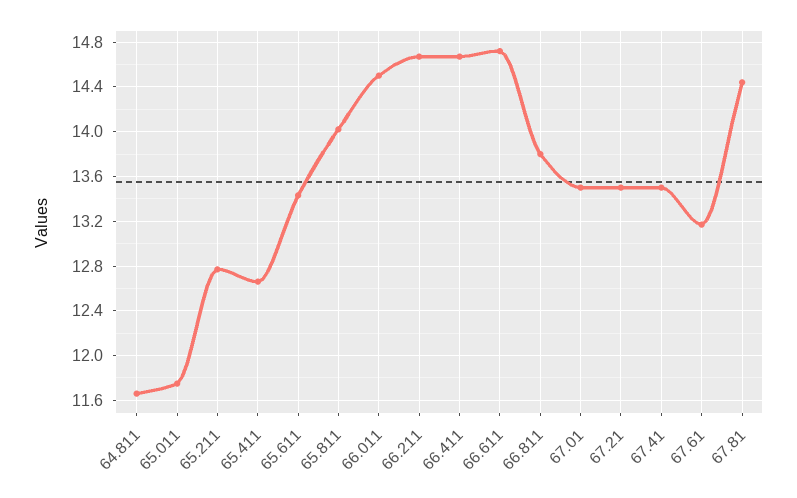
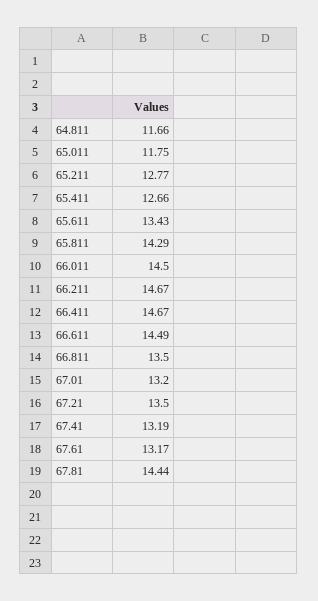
  {
    "64.811": 11.66,
    "65.011": 11.75,
    "65.211": 12.77,
    "65.411": 12.66,
    "65.611": 13.43,
-   "65.811": 14,
+   "65.811": 14.29,
    "66.011": 14.5,
    "66.211": 14.67,
    "66.411": 14.67,
-   "66.611": 14.7,
+   "66.611": 14.49,
-   "66.811": 13.8,
+   "66.811": 13.5,
-   "67.01": 13.5,
+   "67.01": 13.2,
    "67.21": 13.5,
-   "67.41": 13.5,
+   "67.41": 13.19,
    "67.61": 13.17,
    "67.81": 14.44
  }

